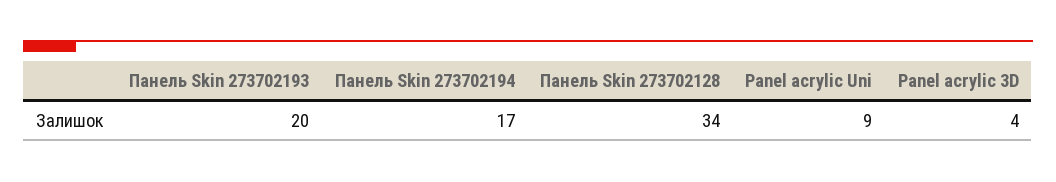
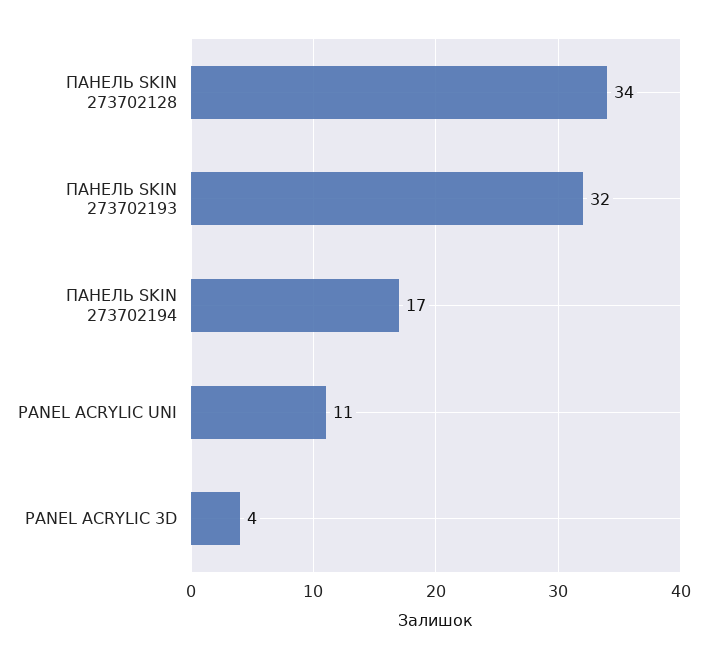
  {
-   "Панель Skin 273702193": 20,
+   "Панель Skin 273702193": 32,
    "Панель Skin 273702194": 17,
    "Панель Skin 273702128": 34,
-   "Panel acrylic Uni": 9,
+   "Panel acrylic Uni": 11,
    "Panel acrylic 3D": 4
  }

